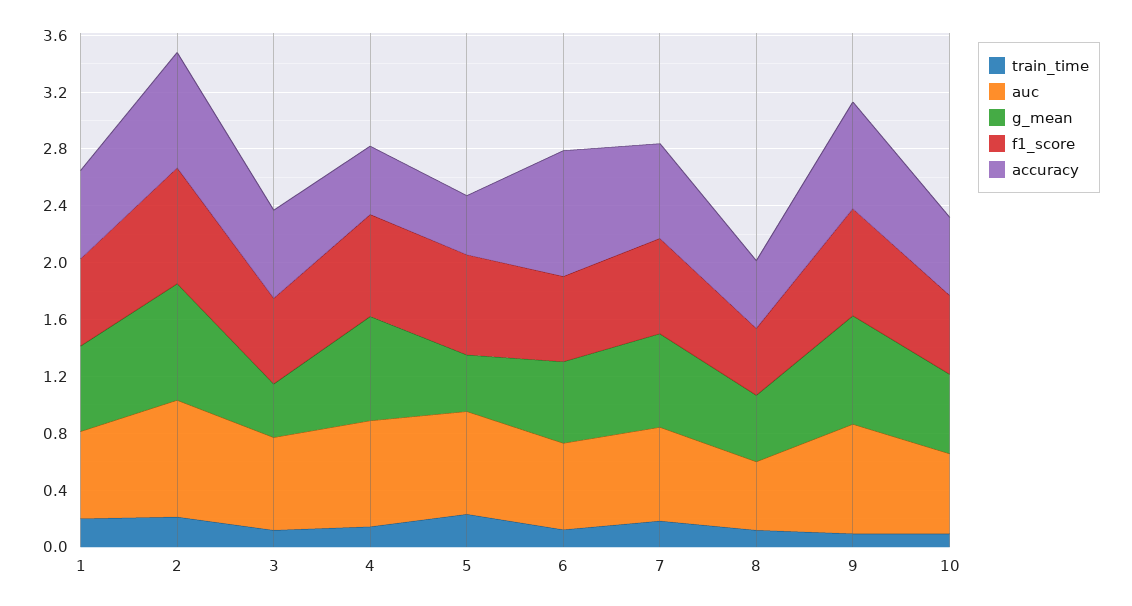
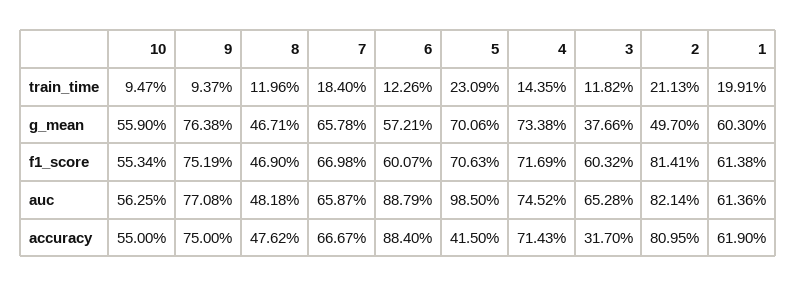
  {
    "train_time": {
      "1": 0.1991,
      "2": 0.2113,
      "3": 0.1182,
      "4": 0.1435,
      "5": 0.2309,
      "6": 0.1226,
      "7": 0.184,
      "8": 0.1196,
      "9": 0.0937,
      "10": 0.0947
    },
    "auc": {
      "1": 0.6136,
      "2": 0.8214,
      "3": 0.6528,
      "4": 0.7452,
-     "5": 0.7,
+     "5": 0.985,
-     "6": 0.6,
+     "6": 0.8879,
      "7": 0.6587,
      "8": 0.4818,
      "9": 0.7708,
      "10": 0.5625
    },
    "g_mean": {
      "1": 0.603,
-     "2": 0.8,
+     "2": 0.497,
      "3": 0.3766,
      "4": 0.7338,
-     "5": 0.4,
+     "5": 0.7006,
      "6": 0.5721,
      "7": 0.6578,
      "8": 0.4671,
      "9": 0.7638,
      "10": 0.559
    },
    "f1_score": {
      "1": 0.6138,
      "2": 0.8141,
      "3": 0.6032,
      "4": 0.7169,
      "5": 0.7063,
      "6": 0.6007,
      "7": 0.6698,
      "8": 0.469,
      "9": 0.7519,
      "10": 0.5534
    },
    "accuracy": {
      "1": 0.619,
      "2": 0.8095,
-     "3": 0.6,
+     "3": 0.317,
-     "4": 0.5,
+     "4": 0.7143,
      "5": 0.415,
      "6": 0.884,
      "7": 0.6667,
      "8": 0.4762,
      "9": 0.75,
      "10": 0.55
    }
  }

